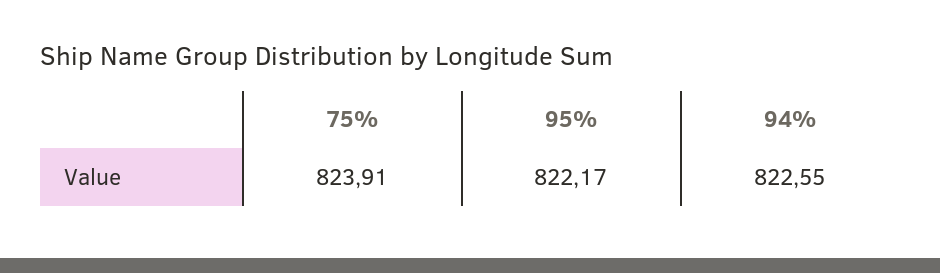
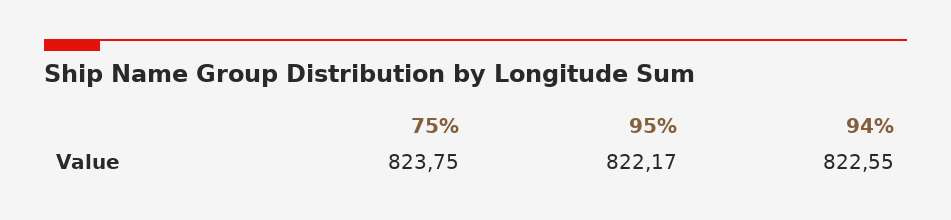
  {
-   "75%": 823.91,
+   "75%": 823.75,
    "95%": 822.17,
    "94%": 822.55
  }

